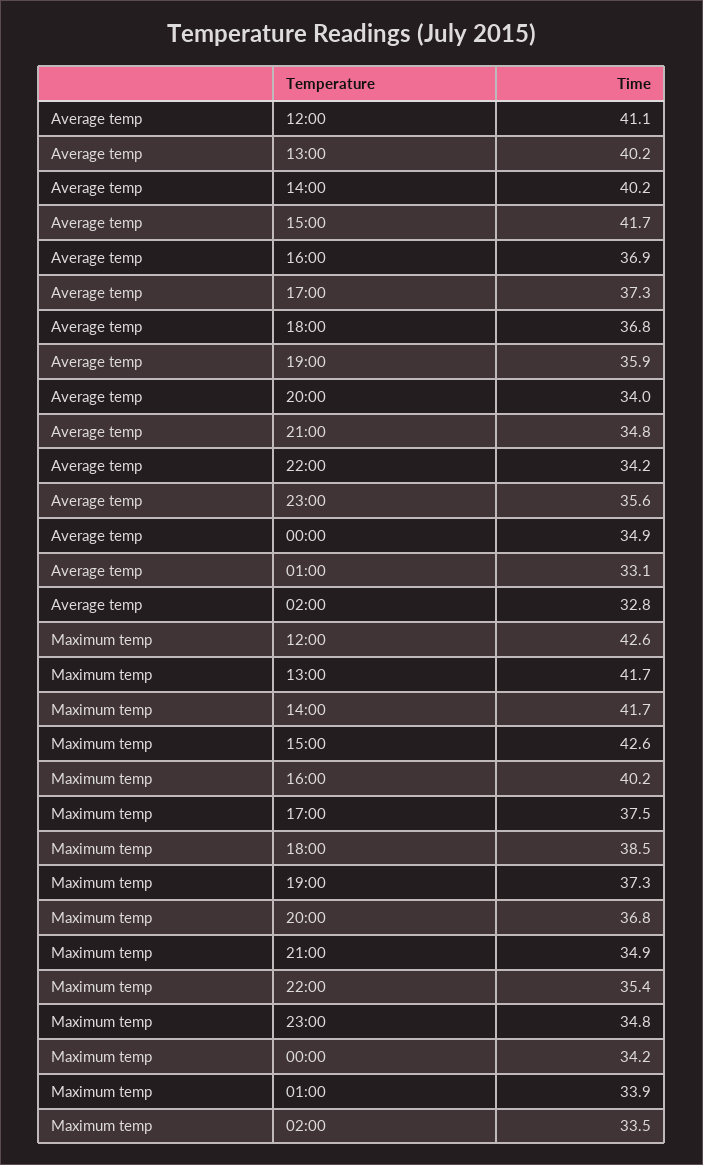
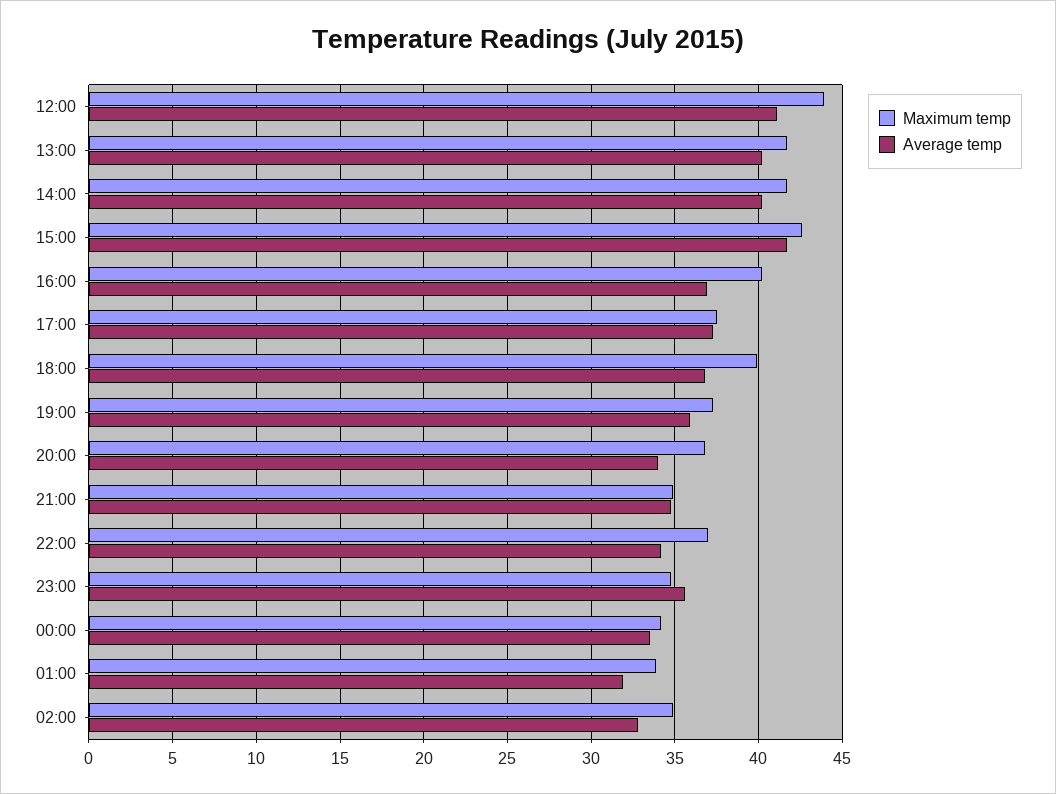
  {
    "Average temp": {
      "12:00": 41.1,
      "13:00": 40.2,
      "14:00": 40.2,
      "15:00": 41.7,
      "16:00": 36.9,
      "17:00": 37.3,
      "18:00": 36.8,
      "19:00": 35.9,
      "20:00": 34,
      "21:00": 34.8,
      "22:00": 34.2,
      "23:00": 35.6,
-     "00:00": 34.9,
+     "00:00": 33.5,
-     "01:00": 33.1,
+     "01:00": 32,
      "02:00": 32.8
    },
    "Maximum temp": {
-     "12:00": 42.6,
+     "12:00": 44,
      "13:00": 41.7,
      "14:00": 41.7,
      "15:00": 42.6,
      "16:00": 40.2,
      "17:00": 37.5,
-     "18:00": 38.5,
+     "18:00": 40,
      "19:00": 37.3,
      "20:00": 36.8,
      "21:00": 34.9,
-     "22:00": 35.4,
+     "22:00": 37,
      "23:00": 34.8,
      "00:00": 34.2,
      "01:00": 33.9,
-     "02:00": 33.5
+     "02:00": 35
    }
  }

